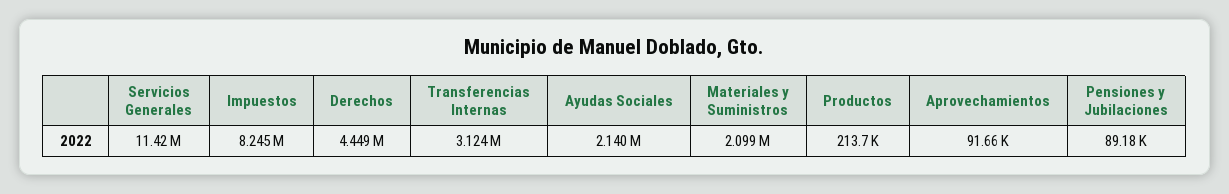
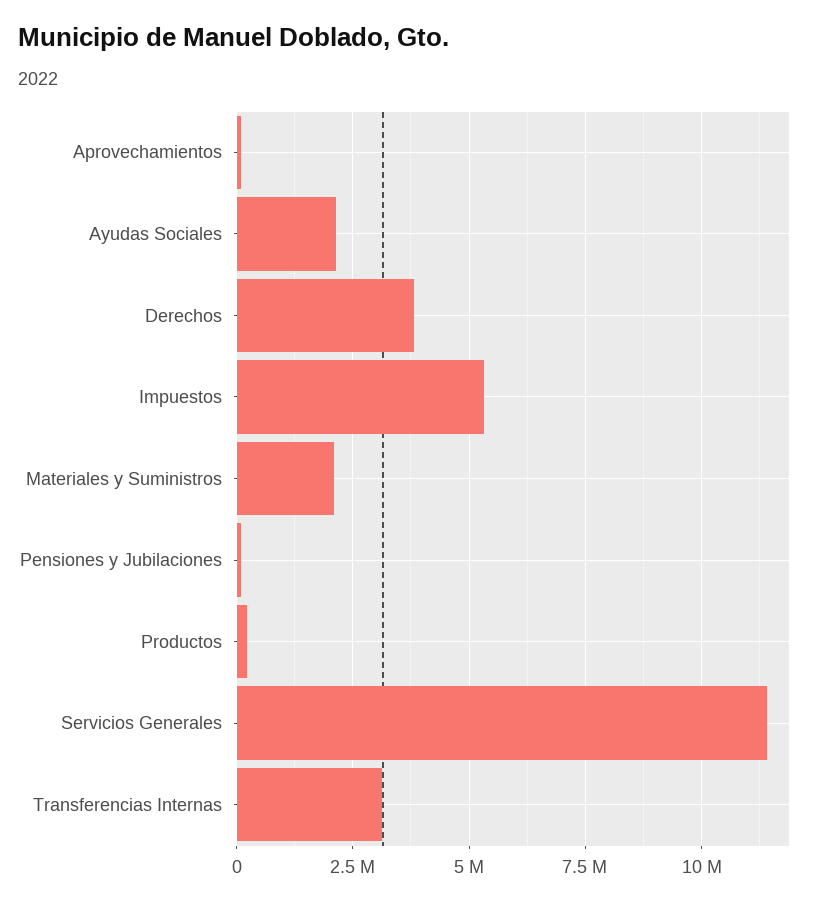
  {
    "Servicios Generales": 11420000,
-   "Impuestos": 8245000,
+   "Impuestos": 5250000,
-   "Derechos": 4449000,
+   "Derechos": 3750000,
    "Transferencias Internas": 3124000,
    "Ayudas Sociales": 2140000,
    "Materiales y Suministros": 2099000,
    "Productos": 213700,
    "Aprovechamientos": 91660,
    "Pensiones y Jubilaciones": 89180
  }

